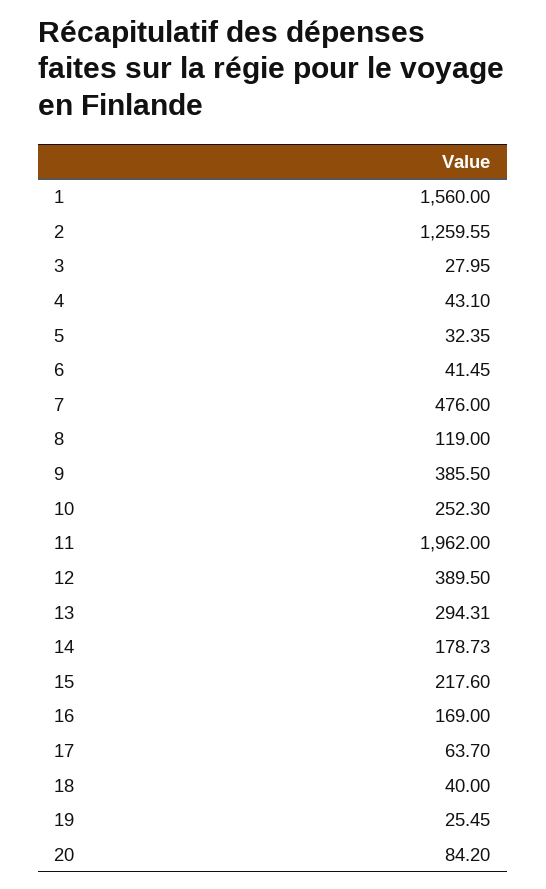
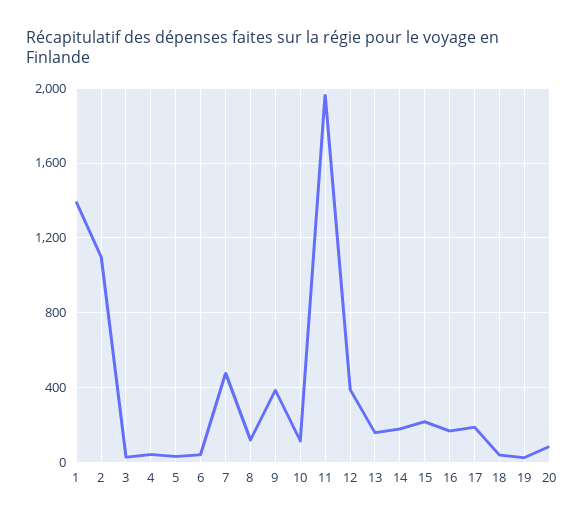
  {
-   "1": 1560,
+   "1": 1400,
-   "2": 1259.55,
+   "2": 1100,
    "3": 27.95,
    "4": 43.1,
    "5": 32.35,
    "6": 41.45,
    "7": 476,
    "8": 119,
    "9": 385.5,
-   "10": 252.3,
+   "10": 100,
    "11": 1962,
    "12": 389.5,
-   "13": 294.31,
+   "13": 150,
    "14": 178.73,
    "15": 217.6,
    "16": 169,
-   "17": 63.7,
+   "17": 200,
    "18": 40,
    "19": 25.45,
    "20": 84.2
  }

